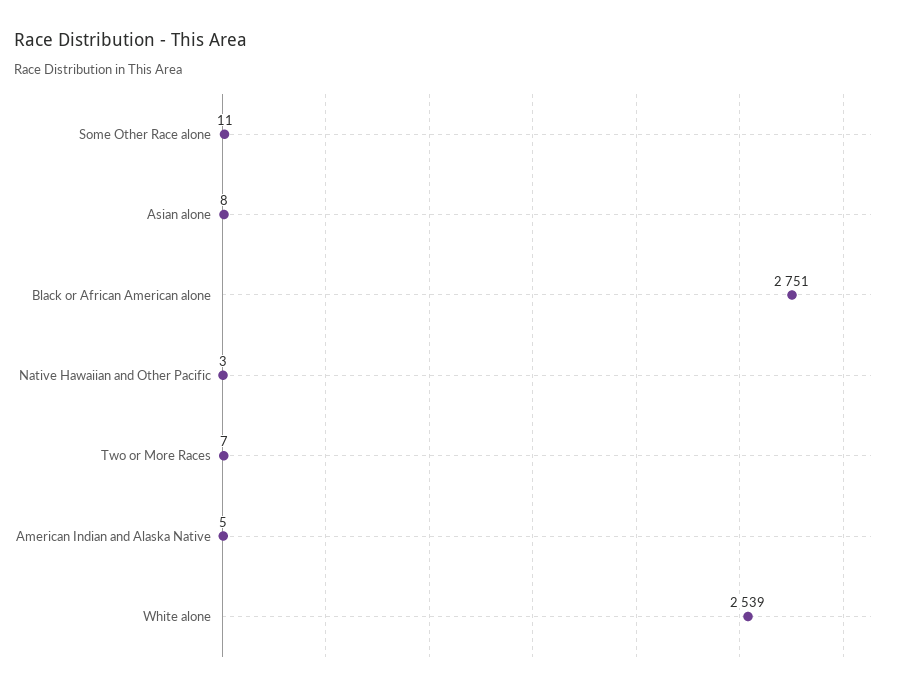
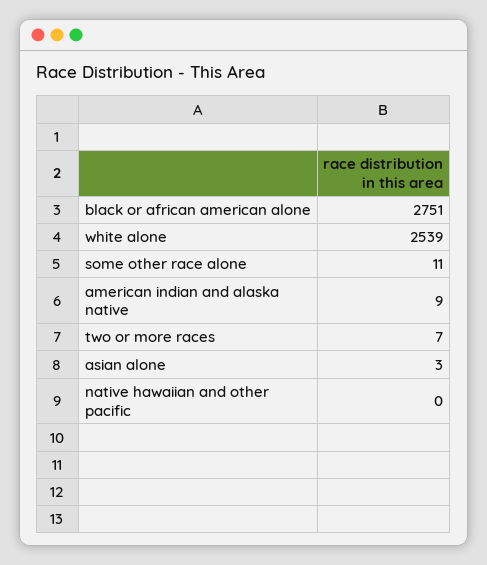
  {
    "Some Other Race alone": 11,
-   "Asian alone": 8,
+   "Asian alone": 3,
    "Black or African American alone": 2751,
-   "Native Hawaiian and Other Pacific": 3,
+   "Native Hawaiian and Other Pacific": 0,
    "Two or More Races": 7,
-   "American Indian and Alaska Native": 5,
+   "American Indian and Alaska Native": 9,
    "White alone": 2539
  }

